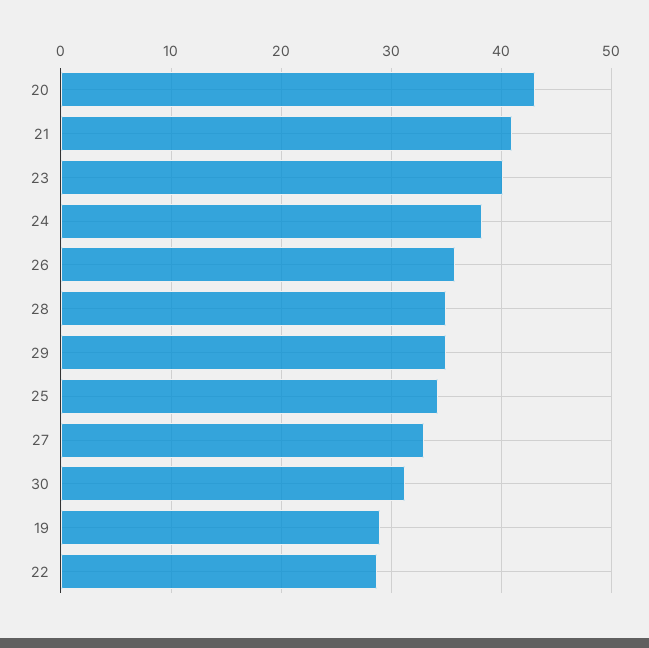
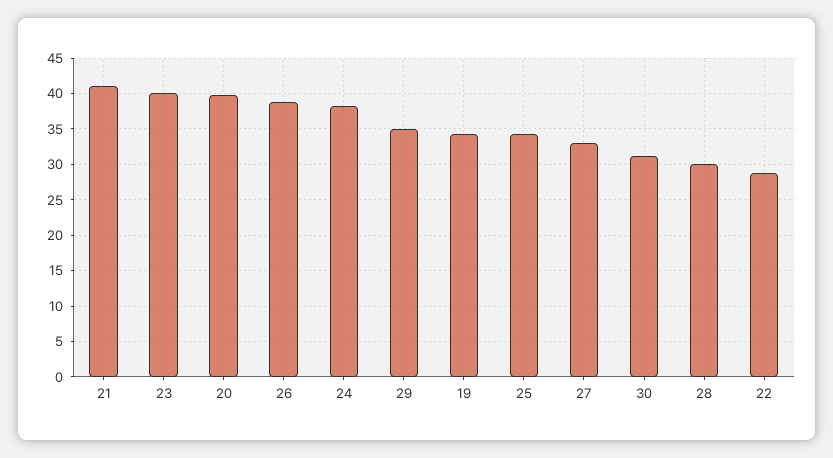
  {
-   "20": 43,
+   "20": 40,
    "21": 41,
    "23": 40,
    "24": 38,
-   "26": 36,
+   "26": 39,
-   "28": 35,
+   "28": 30,
    "29": 35,
    "25": 34,
    "27": 33,
    "30": 31,
-   "19": 29,
+   "19": 34,
    "22": 29
  }

